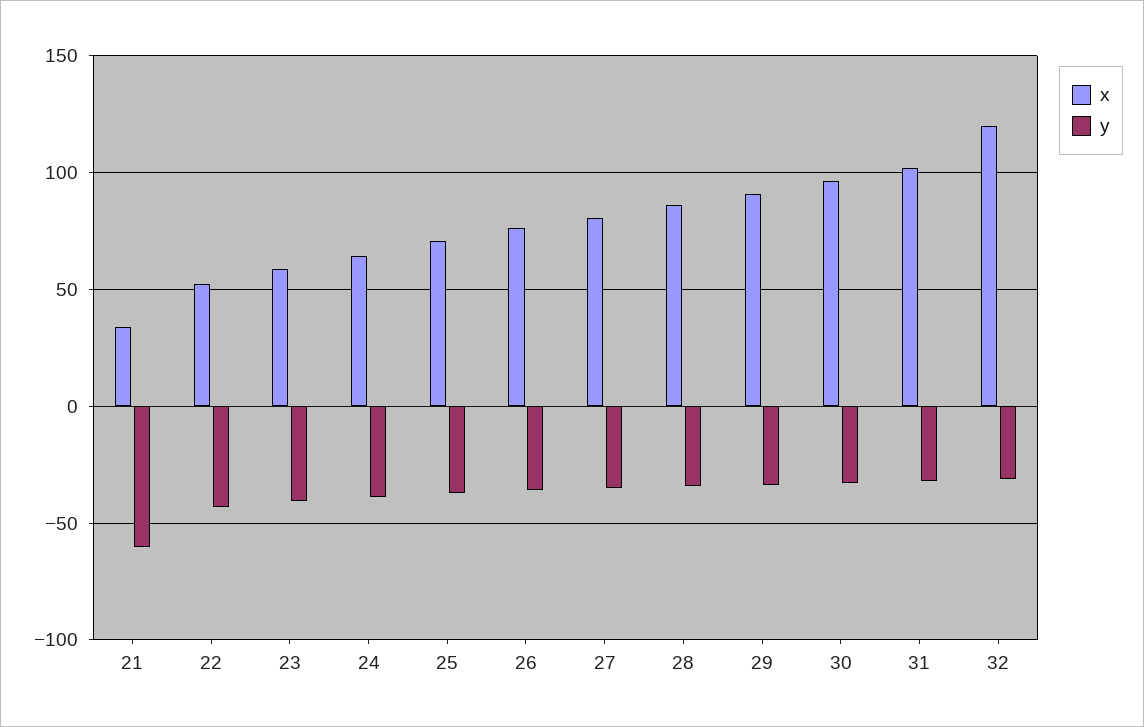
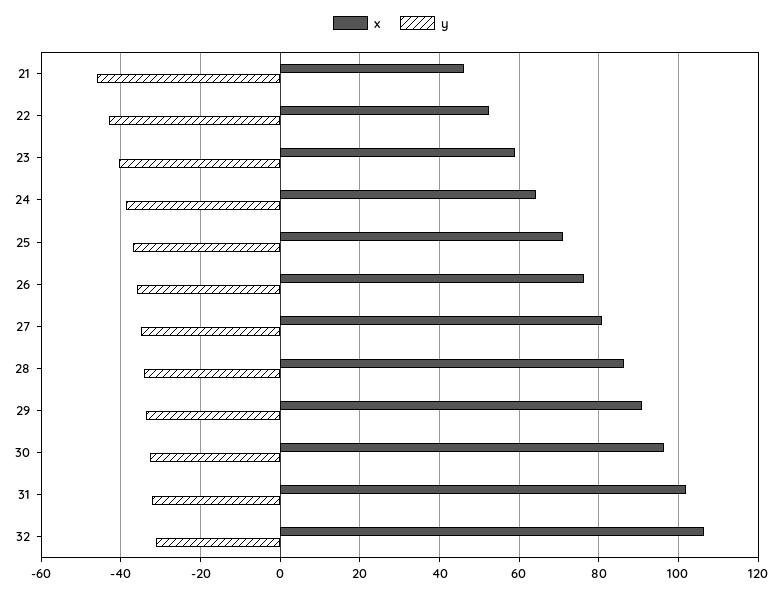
  {
    "x": {
-     "21": 35,
+     "21": 46,
      "22": 52,
      "23": 58,
      "24": 64,
      "25": 70,
      "26": 76,
      "27": 80,
      "28": 86,
      "29": 90,
      "30": 96,
      "31": 102,
-     "32": 120
+     "32": 106
    },
    "y": {
-     "21": -60,
+     "21": -46,
      "22": -44,
      "23": -40,
      "24": -38,
      "25": -38,
      "26": -36,
      "27": -34,
      "28": -34,
      "29": -34,
      "30": -32,
      "31": -32,
      "32": -32
    }
  }

